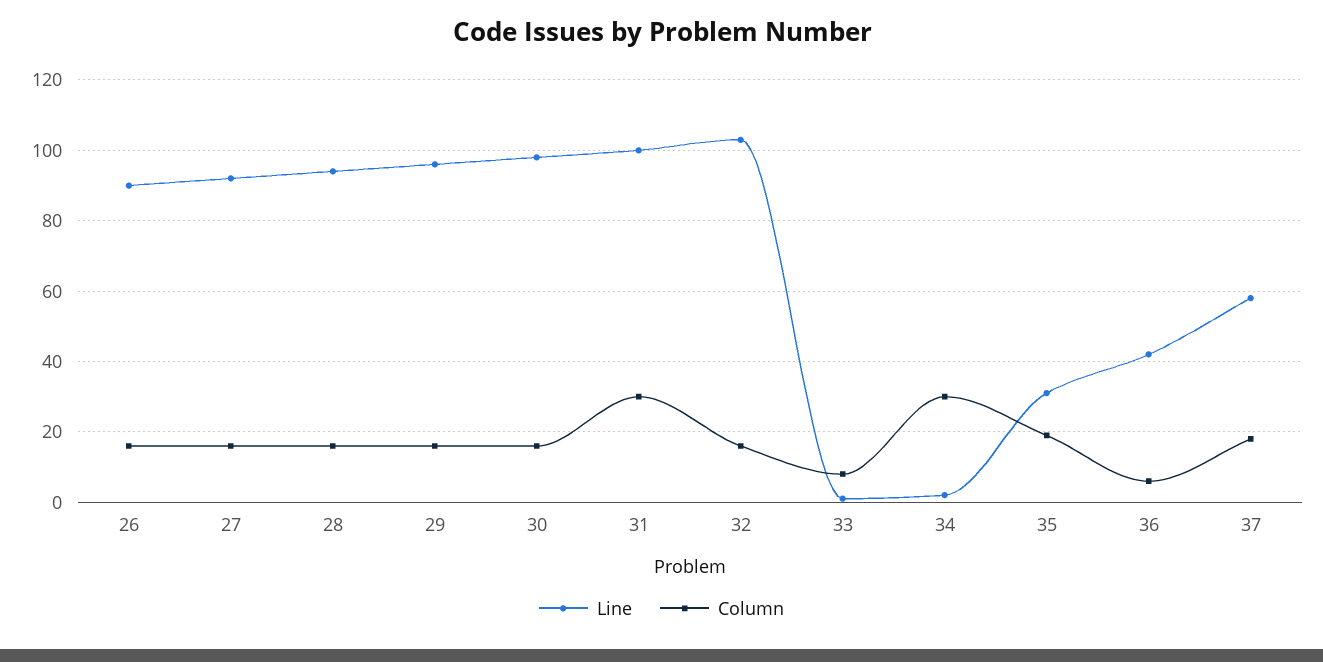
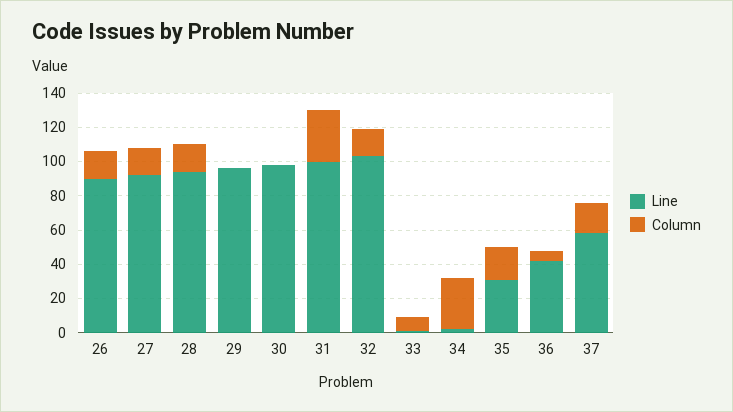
  {
    "Line": {
      "26": 90,
      "27": 90,
      "28": 95,
      "29": 95,
      "30": 100,
      "31": 100,
      "32": 105,
      "33": 0,
      "34": 0,
      "35": 30,
      "36": 40,
      "37": 60
    },
    "Column": {
      "26": 15,
      "27": 15,
      "28": 15,
-     "29": 15,
+     "29": 0,
-     "30": 15,
+     "30": 0,
      "31": 30,
      "32": 15,
      "33": 10,
      "34": 30,
      "35": 20,
      "36": 5,
      "37": 20
    }
  }

